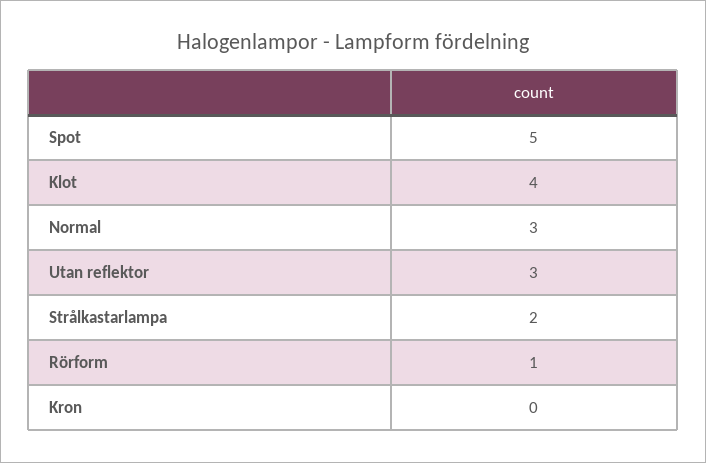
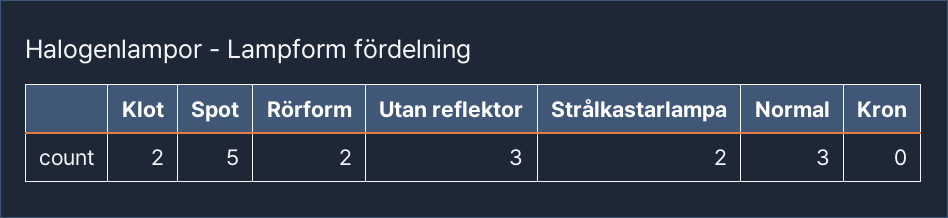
  {
    "Spot": 5,
-   "Klot": 4,
+   "Klot": 2,
    "Normal": 3,
    "Utan reflektor": 3,
    "Strålkastarlampa": 2,
-   "Rörform": 1,
+   "Rörform": 2,
    "Kron": 0
  }

